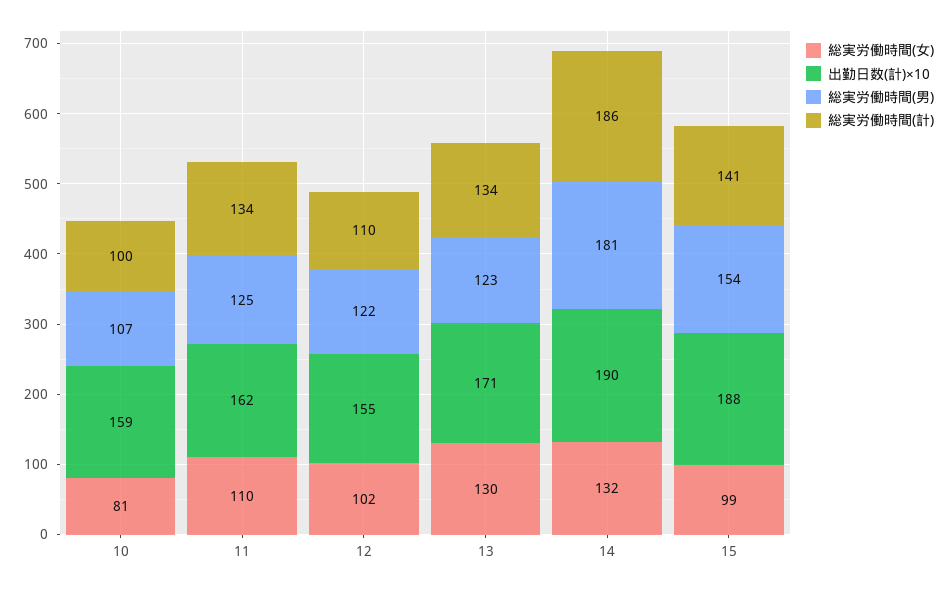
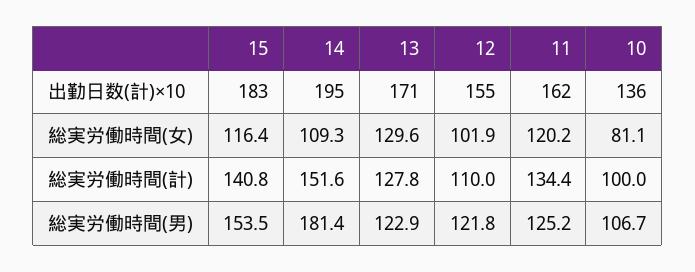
  {
    "総実労働時間(女)": {
      "10": 81.1,
-     "11": 110,
+     "11": 120.2,
      "12": 101.9,
      "13": 129.6,
-     "14": 132,
+     "14": 109.3,
-     "15": 99
+     "15": 116.4
    },
    "出勤日数(計)×10": {
-     "10": 159,
+     "10": 136,
      "11": 162,
      "12": 155,
      "13": 171,
-     "14": 190,
+     "14": 195,
-     "15": 188
+     "15": 183
    },
    "総実労働時間(男)": {
      "10": 106.7,
      "11": 125.2,
      "12": 121.8,
      "13": 122.9,
      "14": 181.4,
      "15": 153.5
    },
    "総実労働時間(計)": {
      "10": 100,
      "11": 134.4,
      "12": 110,
-     "13": 134,
+     "13": 127.8,
-     "14": 186,
+     "14": 151.6,
      "15": 140.8
    }
  }

